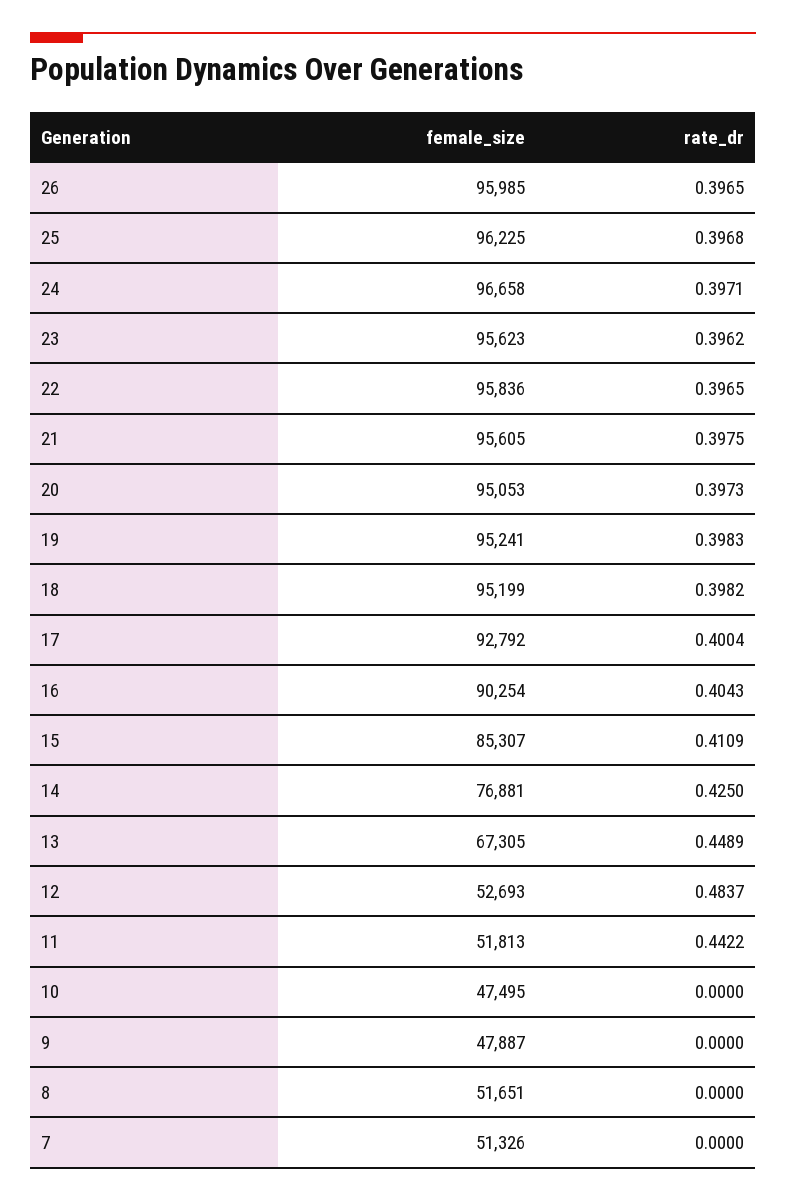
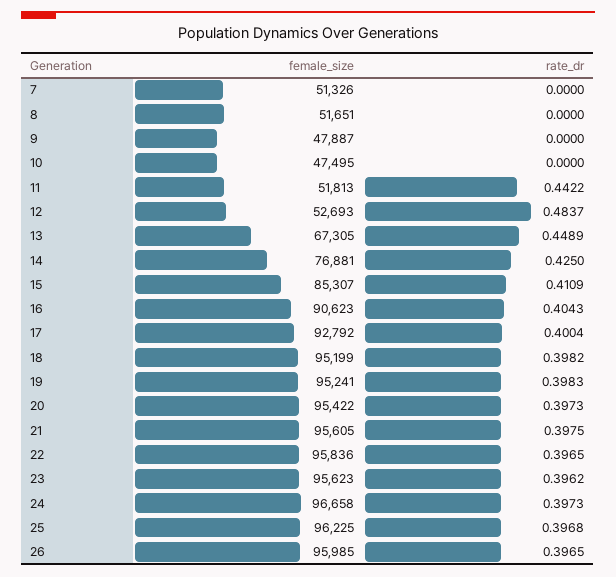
  {
    "female_size": {
      "26": 95985,
      "25": 96225,
      "24": 96658,
      "23": 95623,
      "22": 95836,
      "21": 95605,
-     "20": 95053,
+     "20": 95422,
      "19": 95241,
      "18": 95199,
      "17": 92792,
-     "16": 90254,
+     "16": 90623,
      "15": 85307,
      "14": 76881,
      "13": 67305,
      "12": 52693,
      "11": 51813,
      "10": 47495,
      "9": 47887,
      "8": 51651,
      "7": 51326
    },
    "rate_dr": {
      "26": 0.3965,
      "25": 0.3968,
-     "24": 0.3971,
+     "24": 0.3973,
      "23": 0.3962,
      "22": 0.3965,
      "21": 0.3975,
      "20": 0.3973,
      "19": 0.3983,
      "18": 0.3982,
      "17": 0.4004,
      "16": 0.4043,
      "15": 0.4109,
      "14": 0.425,
      "13": 0.4489,
      "12": 0.4837,
      "11": 0.4422,
      "10": 0,
      "9": 0,
      "8": 0,
      "7": 0
    }
  }

